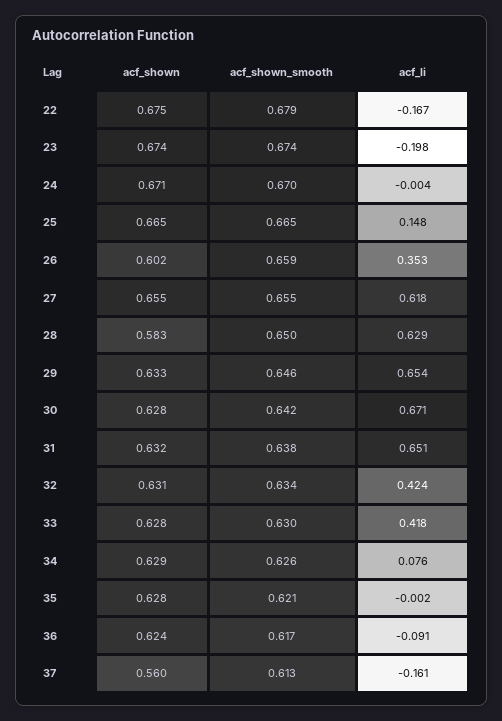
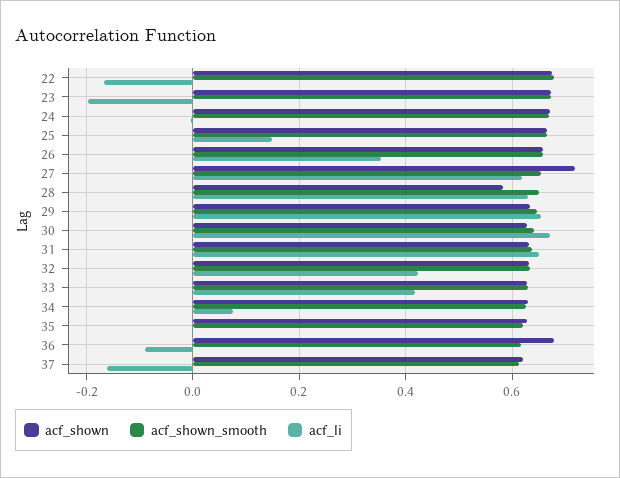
  {
    "acf_shown": {
      "22": 0.675,
      "23": 0.674,
      "24": 0.671,
      "25": 0.665,
-     "26": 0.602,
+     "26": 0.66,
-     "27": 0.655,
+     "27": 0.72,
      "28": 0.583,
      "29": 0.633,
      "30": 0.628,
      "31": 0.632,
      "32": 0.631,
      "33": 0.628,
      "34": 0.629,
      "35": 0.628,
-     "36": 0.624,
+     "36": 0.68,
-     "37": 0.56
+     "37": 0.62
    },
    "acf_shown_smooth": {
      "22": 0.679,
      "23": 0.674,
      "24": 0.67,
      "25": 0.665,
      "26": 0.659,
      "27": 0.655,
      "28": 0.65,
      "29": 0.646,
      "30": 0.642,
      "31": 0.638,
      "32": 0.634,
      "33": 0.63,
      "34": 0.626,
      "35": 0.621,
      "36": 0.617,
      "37": 0.613
    },
    "acf_li": {
      "22": -0.167,
      "23": -0.198,
      "24": -0.004,
      "25": 0.148,
      "26": 0.353,
      "27": 0.618,
      "28": 0.629,
      "29": 0.654,
      "30": 0.671,
      "31": 0.651,
      "32": 0.424,
      "33": 0.418,
      "34": 0.076,
      "35": -0.002,
      "36": -0.091,
      "37": -0.161
    }
  }

